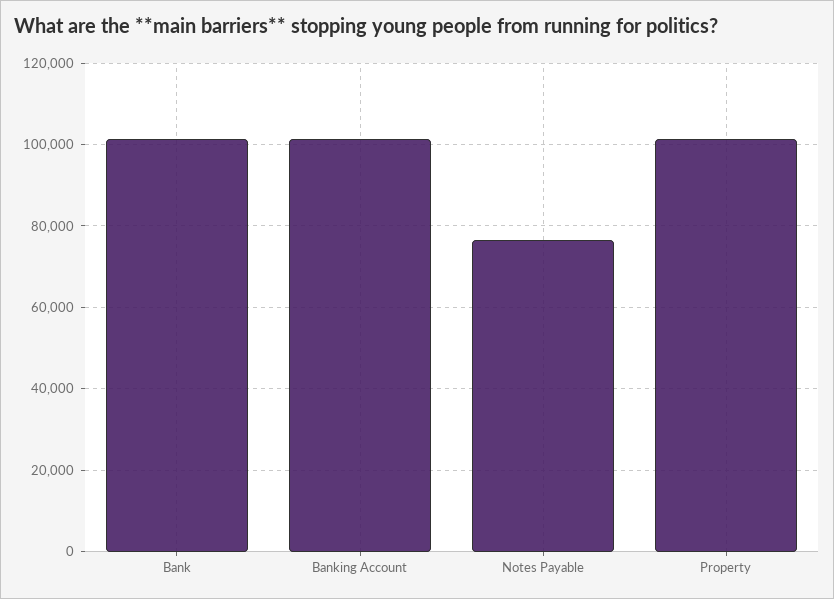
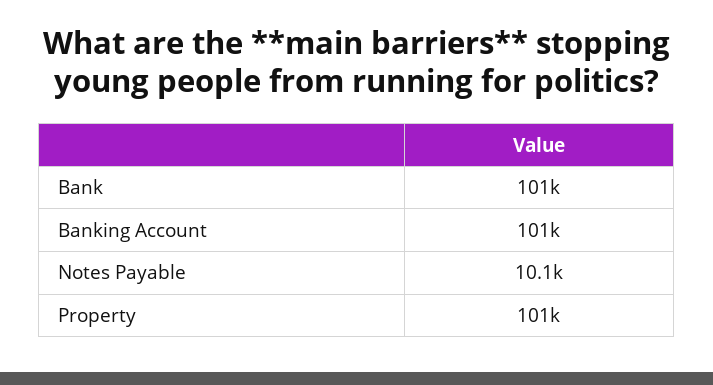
  {
    "Bank": 101000,
    "Banking Account": 101000,
-   "Notes Payable": 76000,
+   "Notes Payable": 10100,
    "Property": 101000
  }

